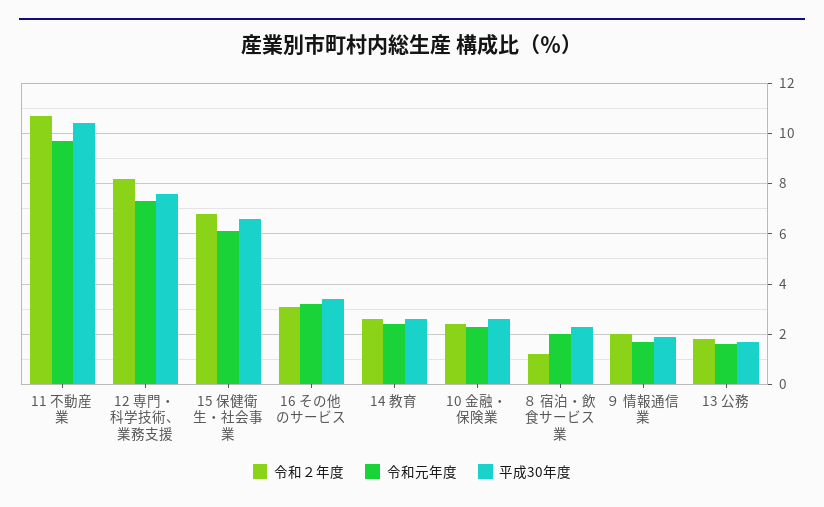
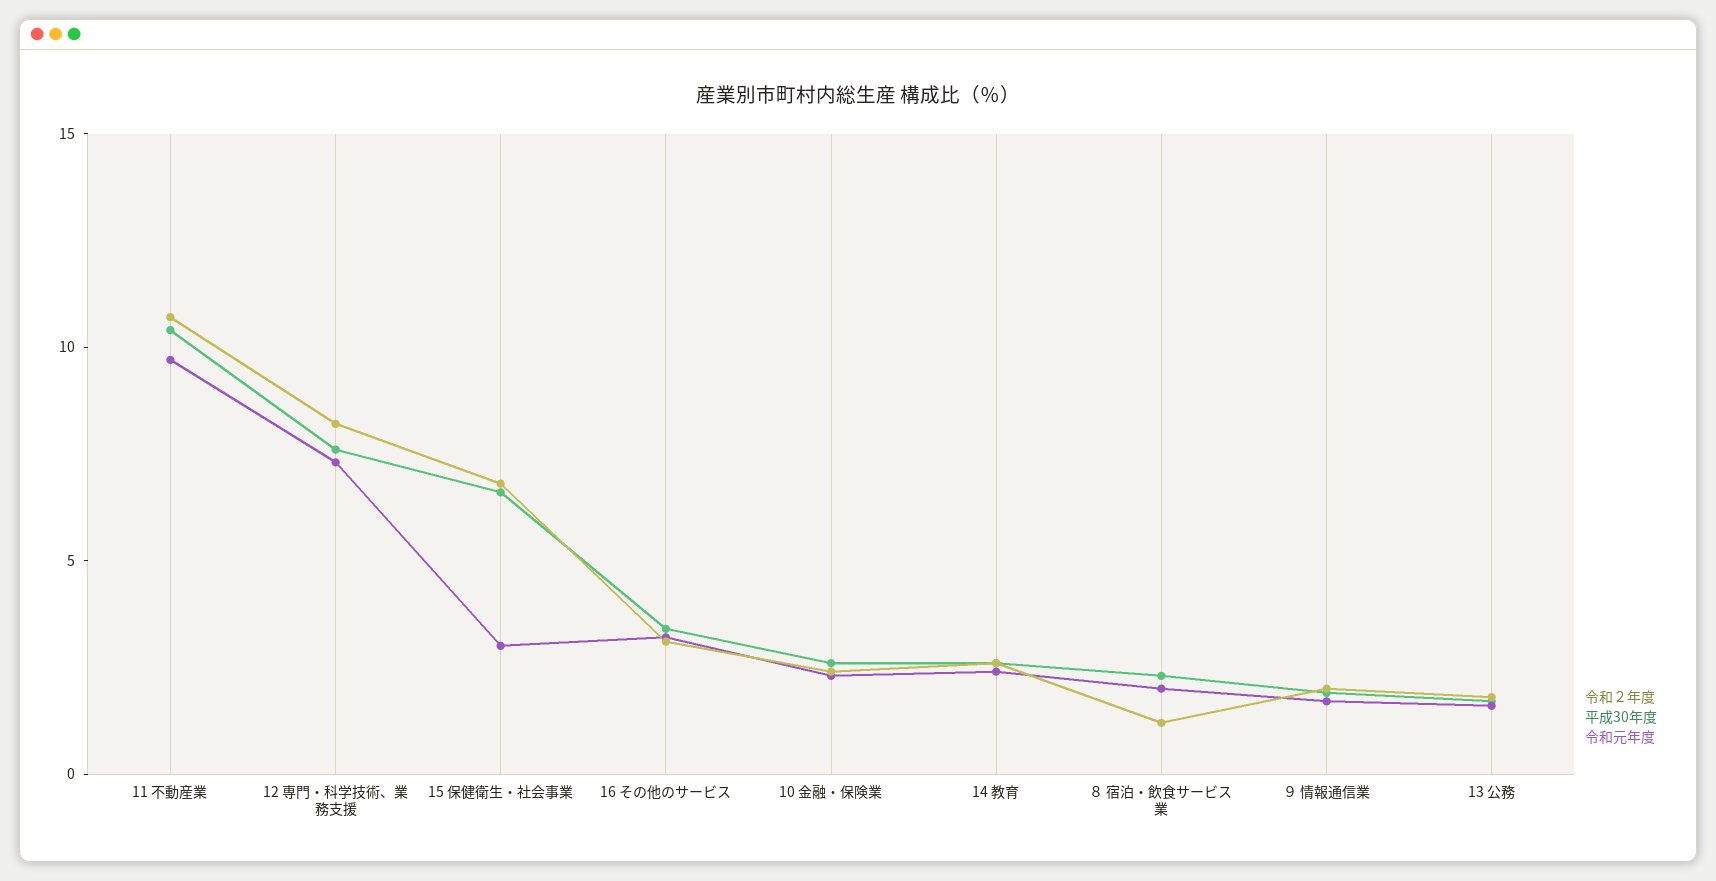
  {
    "令和２年度": {
      "11 不動産業": 10.5,
      "12 専門・科学技術、業務支援": 8,
      "15 保健衛生・社会事業": 7,
      "16 その他のサービス": 3,
      "14 教育": 2.5,
      "10 金融・保険業": 2.5,
      "８ 宿泊・飲食サービス業": 1,
      "９ 情報通信業": 2,
      "13 公務": 2
    },
    "令和元年度": {
      "11 不動産業": 9.5,
      "12 専門・科学技術、業務支援": 7.5,
-     "15 保健衛生・社会事業": 6,
+     "15 保健衛生・社会事業": 3,
      "16 その他のサービス": 3,
      "14 教育": 2.5,
      "10 金融・保険業": 2.5,
      "８ 宿泊・飲食サービス業": 2,
      "９ 情報通信業": 1.5,
      "13 公務": 1.5
    },
    "平成30年度": {
      "11 不動産業": 10.5,
      "12 専門・科学技術、業務支援": 7.5,
      "15 保健衛生・社会事業": 6.5,
      "16 その他のサービス": 3.5,
      "14 教育": 2.5,
      "10 金融・保険業": 2.5,
      "８ 宿泊・飲食サービス業": 2.5,
      "９ 情報通信業": 2,
      "13 公務": 1.5
    }
  }

